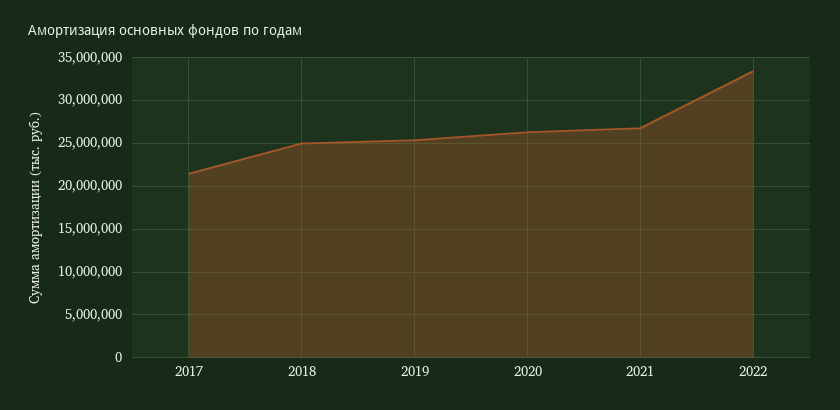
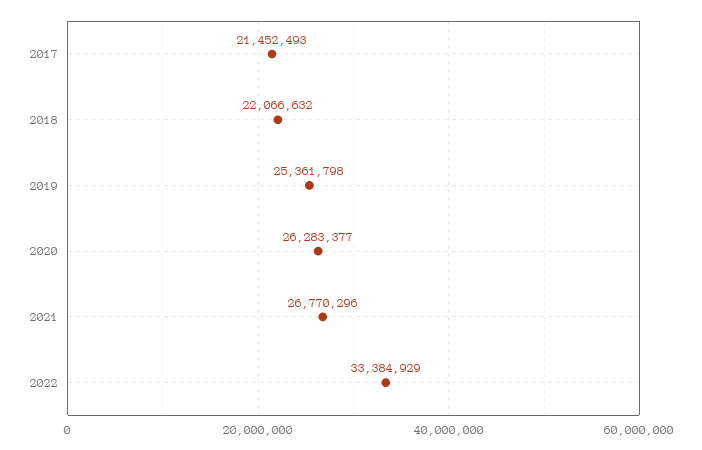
  {
    "2017": 21452493,
-   "2018": 25000000,
+   "2018": 22066632,
    "2019": 25361798,
    "2020": 26283377,
    "2021": 26770296,
    "2022": 33384929
  }

